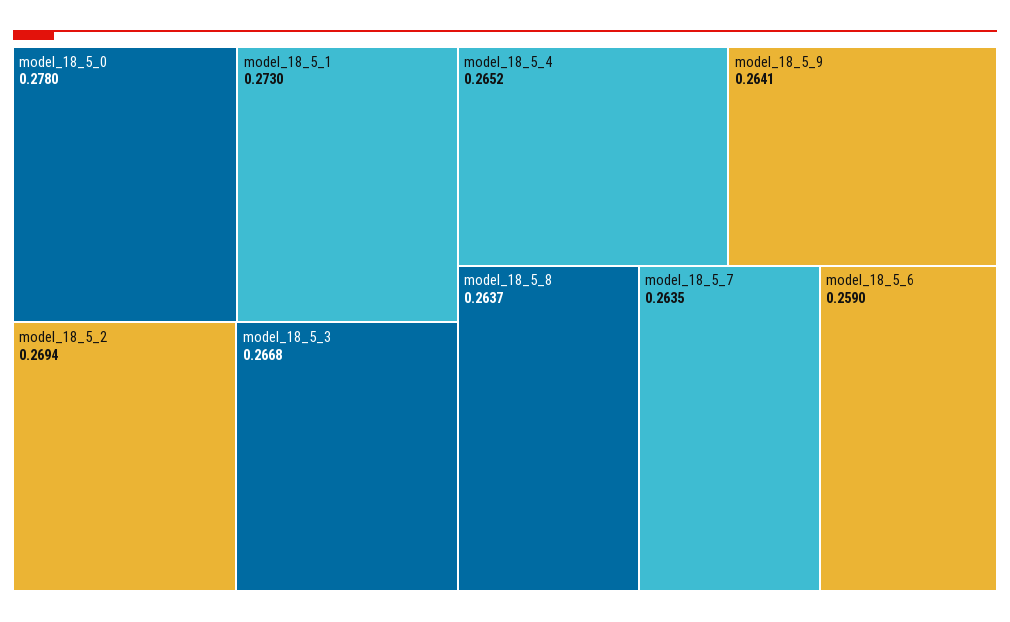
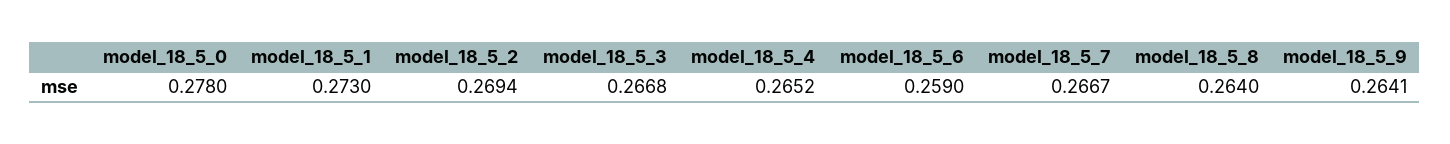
  {
    "model_18_5_0": 0.278,
    "model_18_5_1": 0.273,
    "model_18_5_2": 0.2694,
    "model_18_5_3": 0.2668,
    "model_18_5_4": 0.2652,
    "model_18_5_9": 0.2641,
-   "model_18_5_8": 0.2637,
+   "model_18_5_8": 0.264,
-   "model_18_5_7": 0.2635,
+   "model_18_5_7": 0.2667,
    "model_18_5_6": 0.259
  }

